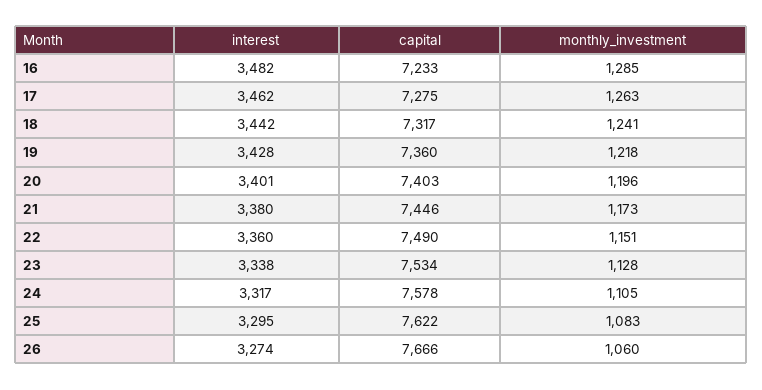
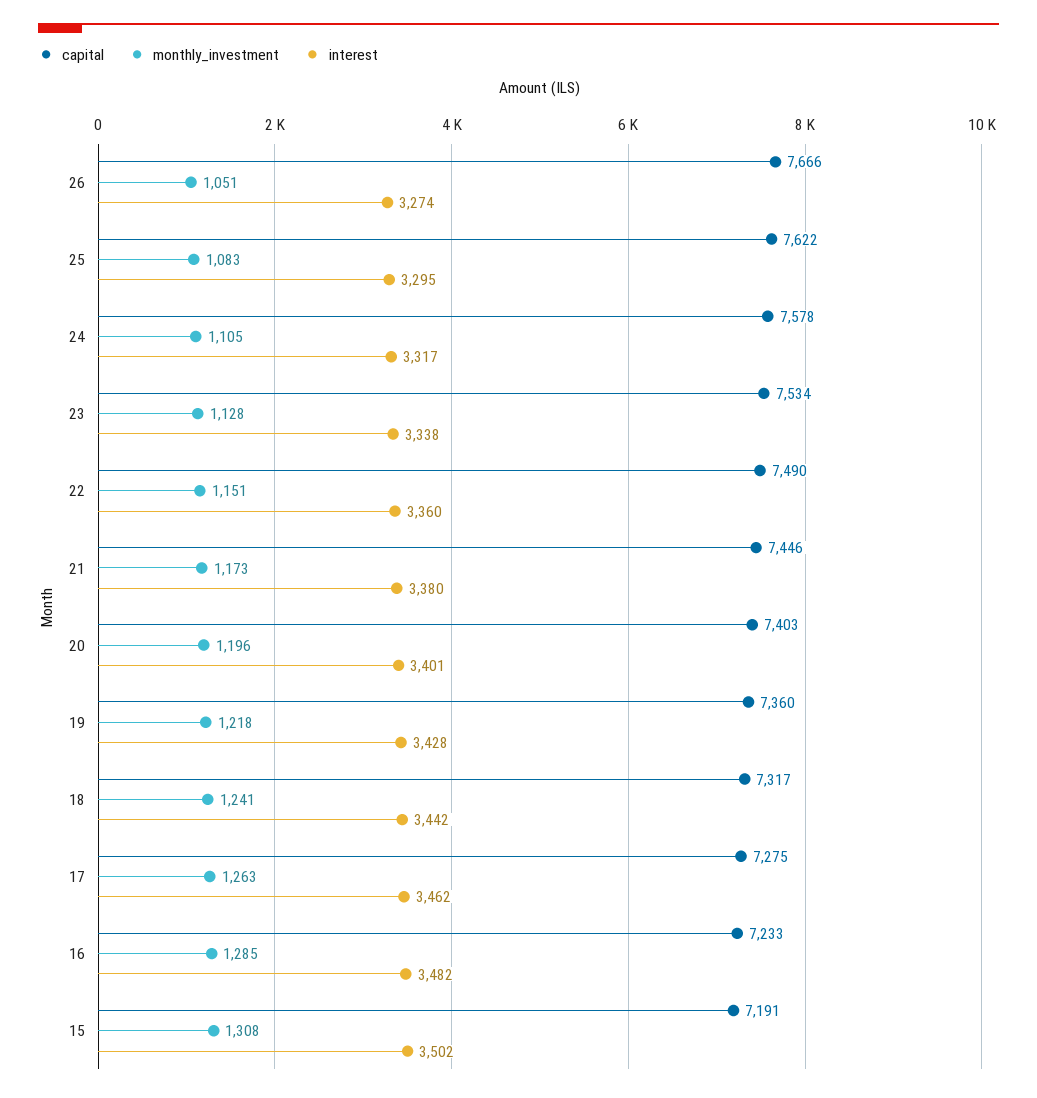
  {
    "interest": {
      "16": 3482,
      "17": 3462,
      "18": 3442,
      "19": 3428,
      "20": 3401,
      "21": 3380,
      "22": 3360,
      "23": 3338,
      "24": 3317,
      "25": 3295,
-     "26": 3274
+     "26": 3274,
+     "15": 3502
    },
    "capital": {
      "16": 7233,
      "17": 7275,
      "18": 7317,
      "19": 7360,
      "20": 7403,
      "21": 7446,
      "22": 7490,
      "23": 7534,
      "24": 7578,
      "25": 7622,
-     "26": 7666
+     "26": 7666,
+     "15": 7191
    },
    "monthly_investment": {
      "16": 1285,
      "17": 1263,
      "18": 1241,
      "19": 1218,
      "20": 1196,
      "21": 1173,
      "22": 1151,
      "23": 1128,
      "24": 1105,
      "25": 1083,
-     "26": 1060
+     "26": 1051,
+     "15": 1308
    }
  }

